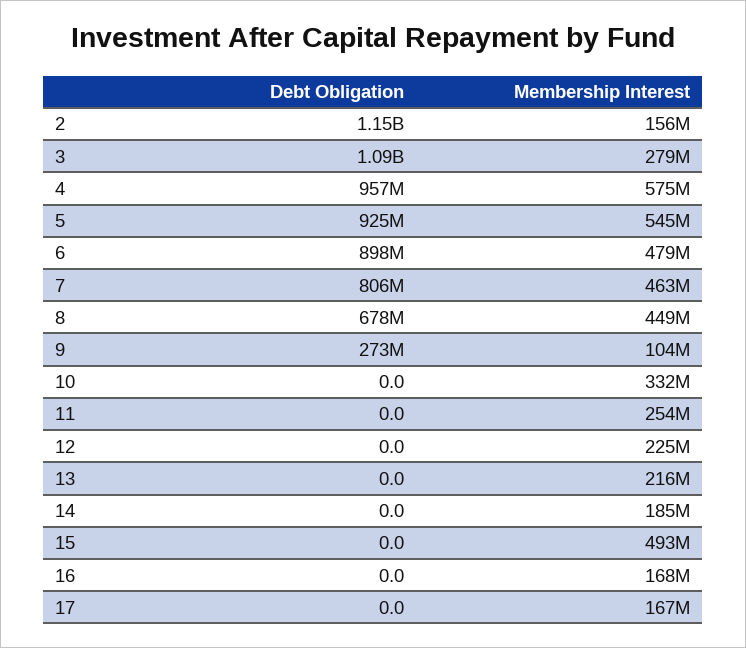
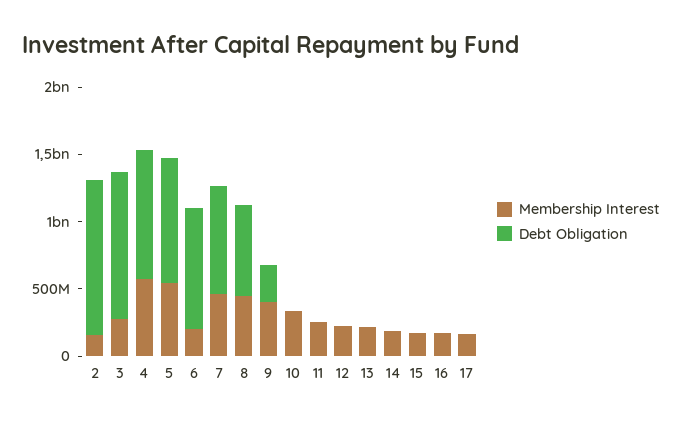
  {
    "Debt Obligation": {
      "2": 1150000000,
      "3": 1090000000,
      "4": 957000000,
      "5": 925000000,
      "6": 898000000,
      "7": 806000000,
      "8": 678000000,
      "9": 273000000,
      "10": 0,
      "11": 0,
      "12": 0,
      "13": 0,
      "14": 0,
      "15": 0,
      "16": 0,
      "17": 0
    },
    "Membership Interest": {
      "2": 156000000,
      "3": 279000000,
      "4": 575000000,
      "5": 545000000,
-     "6": 479000000,
+     "6": 200000000,
      "7": 463000000,
      "8": 449000000,
-     "9": 104000000,
+     "9": 400000000,
      "10": 332000000,
      "11": 254000000,
      "12": 225000000,
      "13": 216000000,
      "14": 185000000,
-     "15": 493000000,
+     "15": 200000000,
      "16": 168000000,
      "17": 167000000
    }
  }

